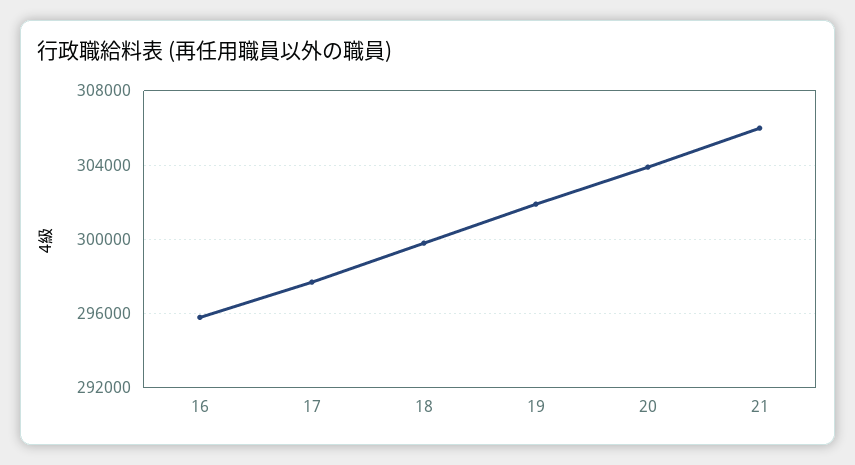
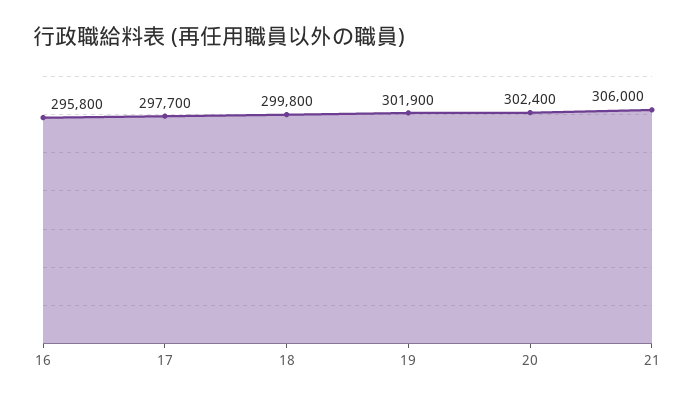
  {
    "16": 295800,
    "17": 297700,
    "18": 299800,
    "19": 301900,
-   "20": 304000,
+   "20": 302400,
    "21": 306000
  }

